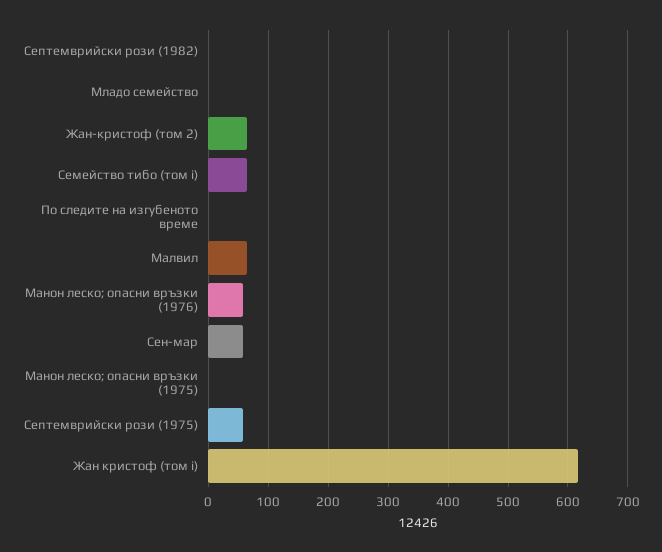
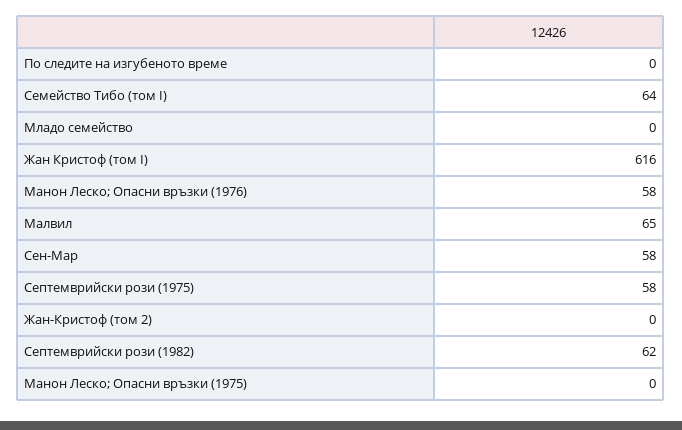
  {
-   "Септемврийски рози (1982)": 0,
+   "Септемврийски рози (1982)": 62,
    "Младо семейство": 0,
-   "Жан-кристоф (том 2)": 60,
+   "Жан-кристоф (том 2)": 0,
    "Семейство тибо (том i)": 64,
    "По следите на изгубеното време": 0,
    "Малвил": 65,
    "Манон леско; опасни връзки (1976)": 58,
    "Сен-мар": 58,
    "Манон леско; опасни връзки (1975)": 0,
    "Септемврийски рози (1975)": 58,
    "Жан кристоф (том i)": 616
  }

